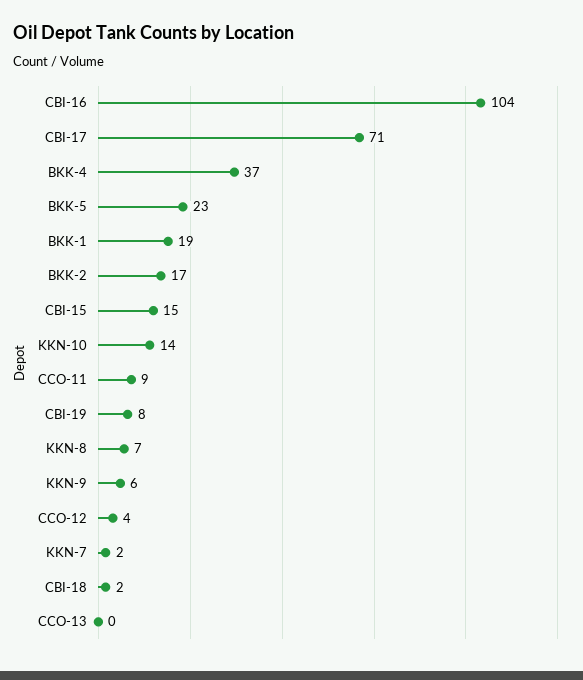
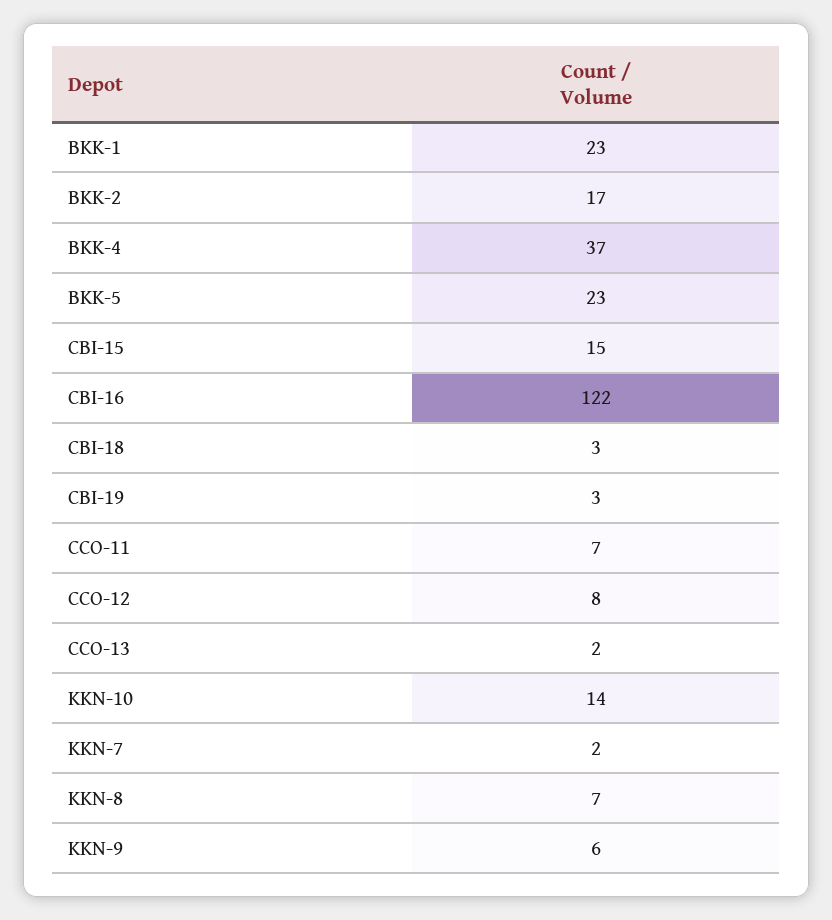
  {
-   "CBI-16": 104,
+   "CBI-16": 122,
-   "CBI-17": 71,
    "BKK-4": 37,
    "BKK-5": 23,
-   "BKK-1": 19,
+   "BKK-1": 23,
    "BKK-2": 17,
    "CBI-15": 15,
    "KKN-10": 14,
-   "CCO-11": 9,
+   "CCO-11": 7,
-   "CBI-19": 8,
+   "CBI-19": 3,
    "KKN-8": 7,
    "KKN-9": 6,
-   "CCO-12": 4,
+   "CCO-12": 8,
    "KKN-7": 2,
-   "CBI-18": 2,
+   "CBI-18": 3,
-   "CCO-13": 0
+   "CCO-13": 2
  }

